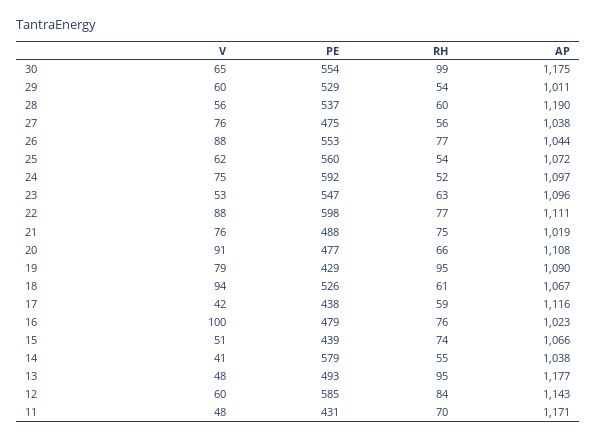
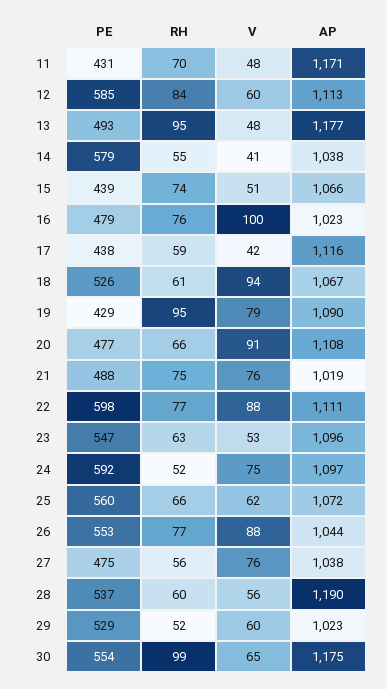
  {
    "V": {
      "30": 65,
      "29": 60,
      "28": 56,
      "27": 76,
      "26": 88,
      "25": 62,
      "24": 75,
      "23": 53,
      "22": 88,
      "21": 76,
      "20": 91,
      "19": 79,
      "18": 94,
      "17": 42,
      "16": 100,
      "15": 51,
      "14": 41,
      "13": 48,
      "12": 60,
      "11": 48
    },
    "PE": {
      "30": 554,
      "29": 529,
      "28": 537,
      "27": 475,
      "26": 553,
      "25": 560,
      "24": 592,
      "23": 547,
      "22": 598,
      "21": 488,
      "20": 477,
      "19": 429,
      "18": 526,
      "17": 438,
      "16": 479,
      "15": 439,
      "14": 579,
      "13": 493,
      "12": 585,
      "11": 431
    },
    "RH": {
      "30": 99,
-     "29": 54,
+     "29": 52,
      "28": 60,
      "27": 56,
      "26": 77,
-     "25": 54,
+     "25": 66,
      "24": 52,
      "23": 63,
      "22": 77,
      "21": 75,
      "20": 66,
      "19": 95,
      "18": 61,
      "17": 59,
      "16": 76,
      "15": 74,
      "14": 55,
      "13": 95,
      "12": 84,
      "11": 70
    },
    "AP": {
      "30": 1175,
-     "29": 1011,
+     "29": 1023,
      "28": 1190,
      "27": 1038,
      "26": 1044,
      "25": 1072,
      "24": 1097,
      "23": 1096,
      "22": 1111,
      "21": 1019,
      "20": 1108,
      "19": 1090,
      "18": 1067,
      "17": 1116,
      "16": 1023,
      "15": 1066,
      "14": 1038,
      "13": 1177,
-     "12": 1143,
+     "12": 1113,
      "11": 1171
    }
  }

